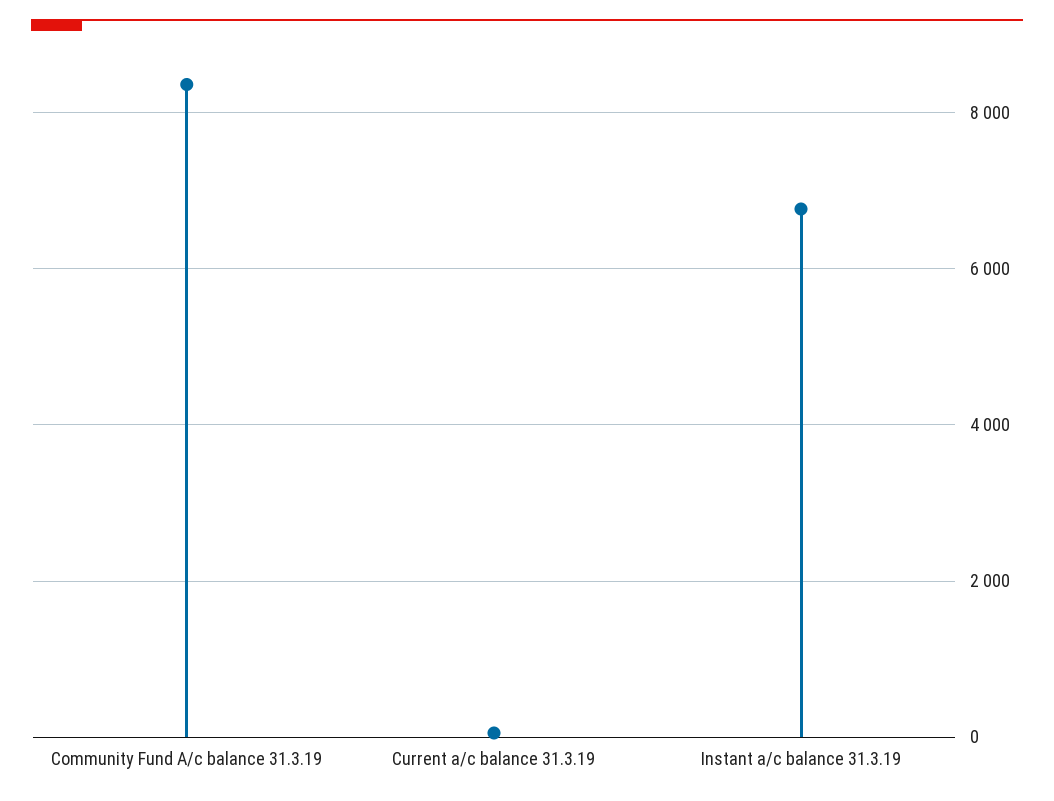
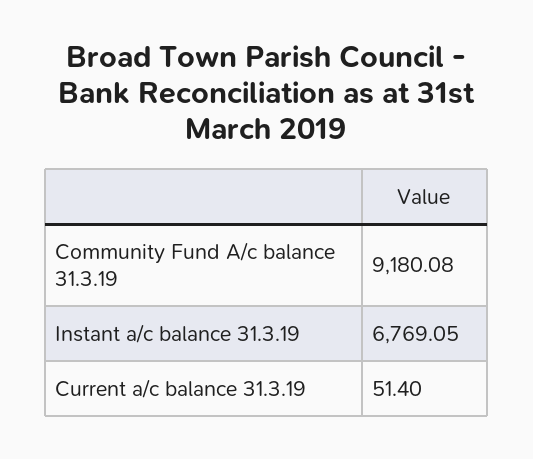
  {
-   "Community Fund A/c balance 31.3.19": 8400,
+   "Community Fund A/c balance 31.3.19": 9180.08,
    "Current a/c balance 31.3.19": 51.4,
    "Instant a/c balance 31.3.19": 6769.05
  }

